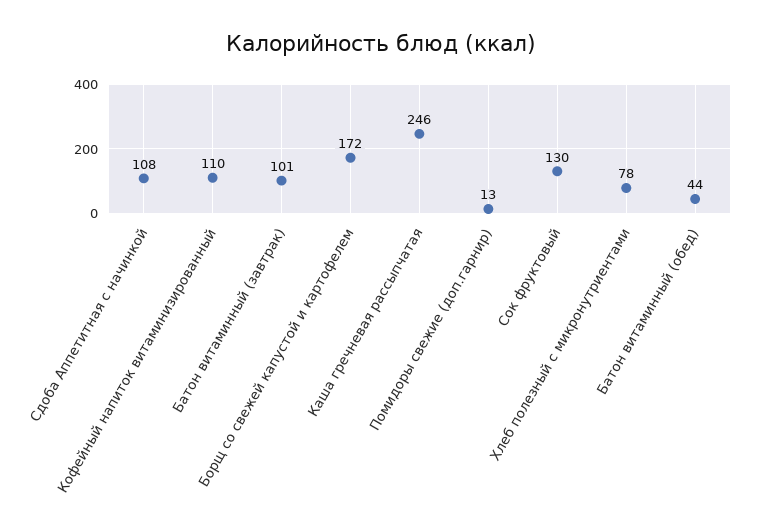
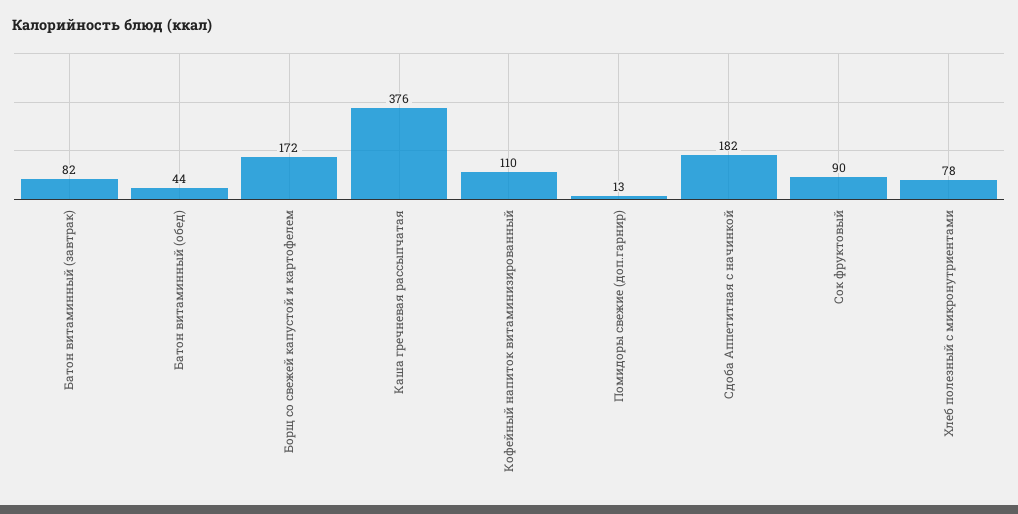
  {
-   "Сдоба Аппетитная с начинкой": 108,
+   "Сдоба Аппетитная с начинкой": 182,
    "Кофейный напиток витаминизированный": 110,
-   "Батон витаминный (завтрак)": 101,
+   "Батон витаминный (завтрак)": 82,
    "Борщ со свежей капустой и картофелем": 172,
-   "Каша гречневая рассыпчатая": 246,
+   "Каша гречневая рассыпчатая": 376,
    "Помидоры свежие (доп.гарнир)": 13,
-   "Сок фруктовый": 130,
+   "Сок фруктовый": 90,
    "Хлеб полезный с микронутриентами": 78,
    "Батон витаминный (обед)": 44
  }

